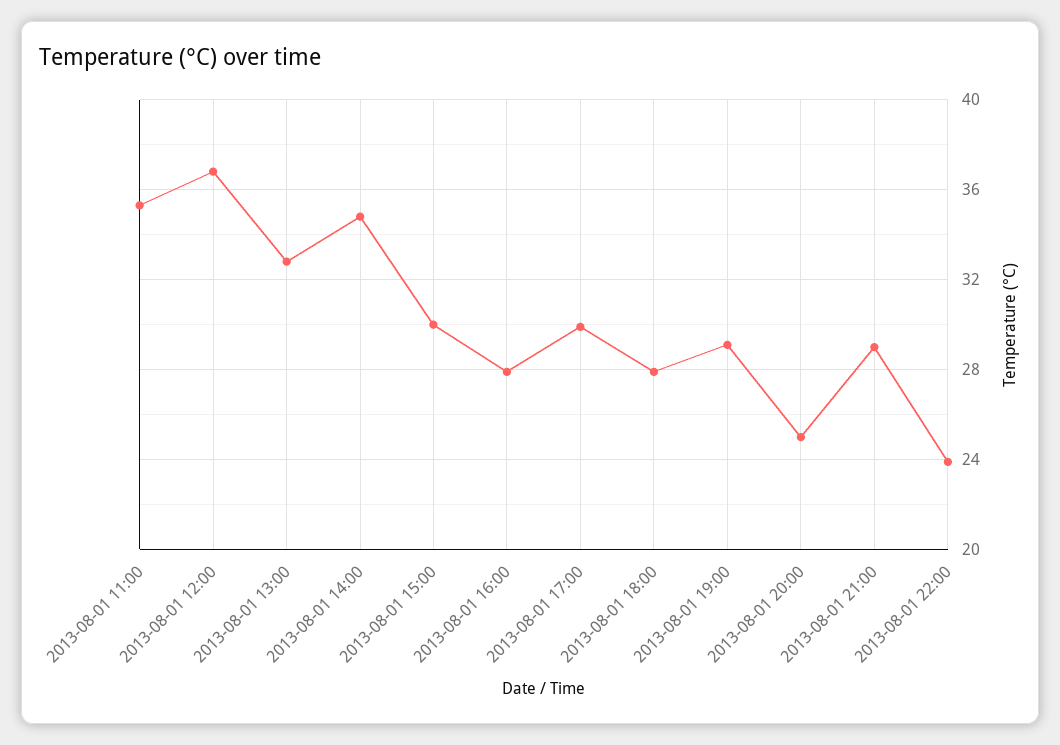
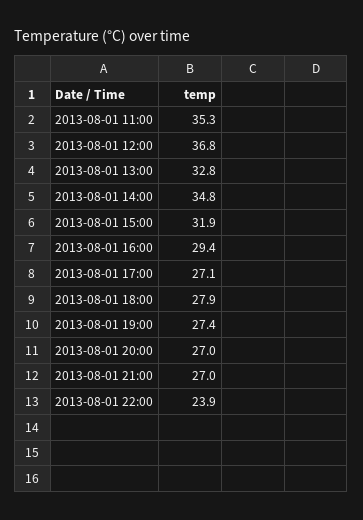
  {
    "2013-08-01 11:00": 35.3,
    "2013-08-01 12:00": 36.8,
    "2013-08-01 13:00": 32.8,
    "2013-08-01 14:00": 34.8,
-   "2013-08-01 15:00": 30,
+   "2013-08-01 15:00": 31.9,
-   "2013-08-01 16:00": 28,
+   "2013-08-01 16:00": 29.4,
-   "2013-08-01 17:00": 30,
+   "2013-08-01 17:00": 27.1,
    "2013-08-01 18:00": 27.9,
-   "2013-08-01 19:00": 29,
+   "2013-08-01 19:00": 27.4,
-   "2013-08-01 20:00": 25,
+   "2013-08-01 20:00": 27,
-   "2013-08-01 21:00": 29,
+   "2013-08-01 21:00": 27,
    "2013-08-01 22:00": 23.9
  }

